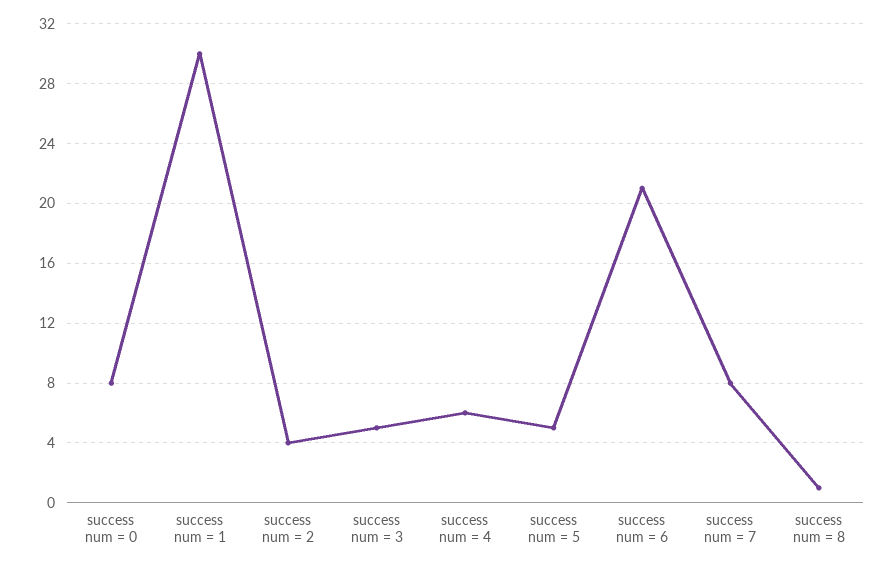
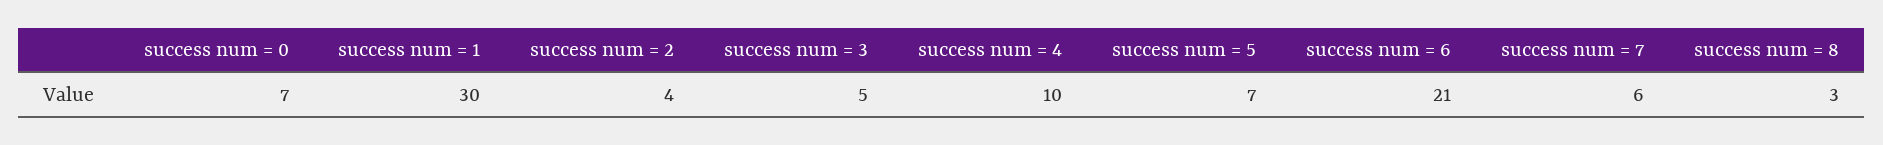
  {
-   "success num = 0": 8,
+   "success num = 0": 7,
    "success num = 1": 30,
    "success num = 2": 4,
    "success num = 3": 5,
-   "success num = 4": 6,
+   "success num = 4": 10,
-   "success num = 5": 5,
+   "success num = 5": 7,
    "success num = 6": 21,
-   "success num = 7": 8,
+   "success num = 7": 6,
-   "success num = 8": 1
+   "success num = 8": 3
  }

